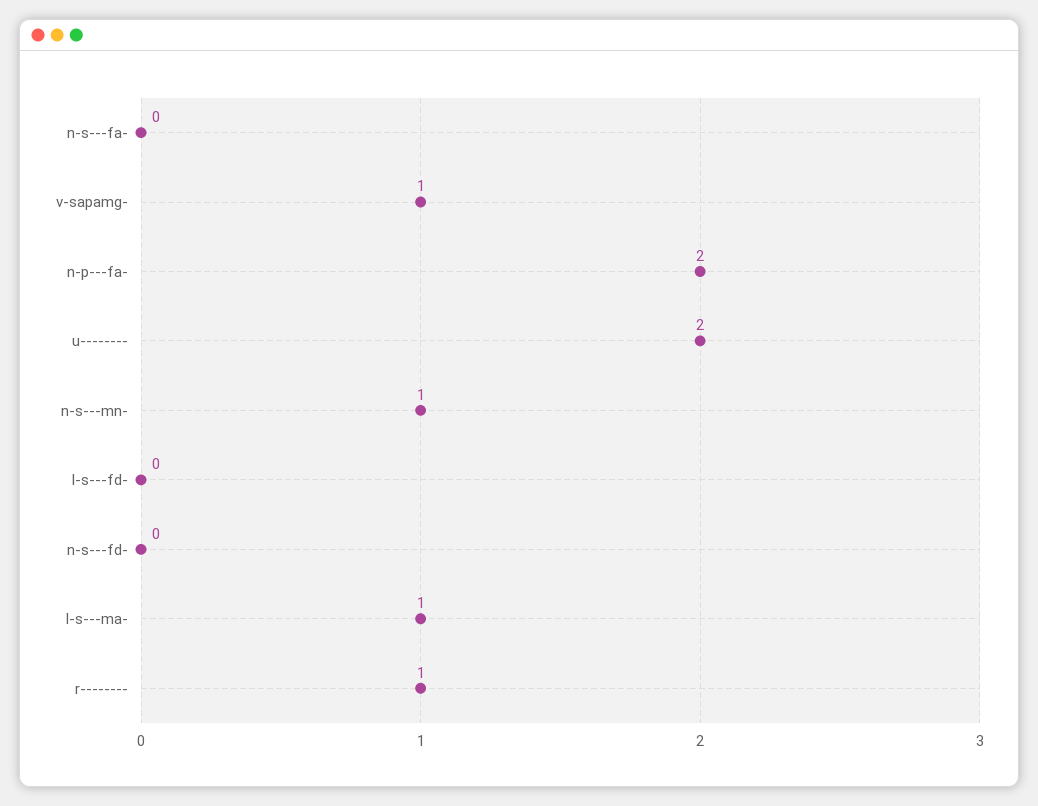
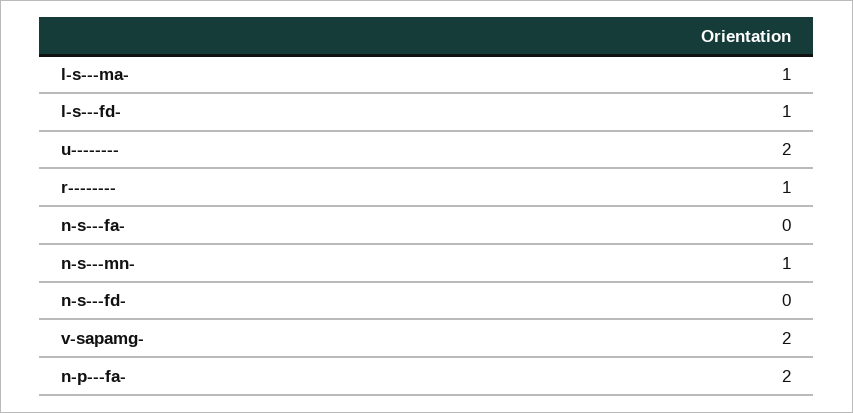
  {
    "n-s---fa-": 0,
-   "v-sapamg-": 1,
+   "v-sapamg-": 2,
    "n-p---fa-": 2,
    "u--------": 2,
    "n-s---mn-": 1,
-   "l-s---fd-": 0,
+   "l-s---fd-": 1,
    "n-s---fd-": 0,
    "l-s---ma-": 1,
    "r--------": 1
  }

